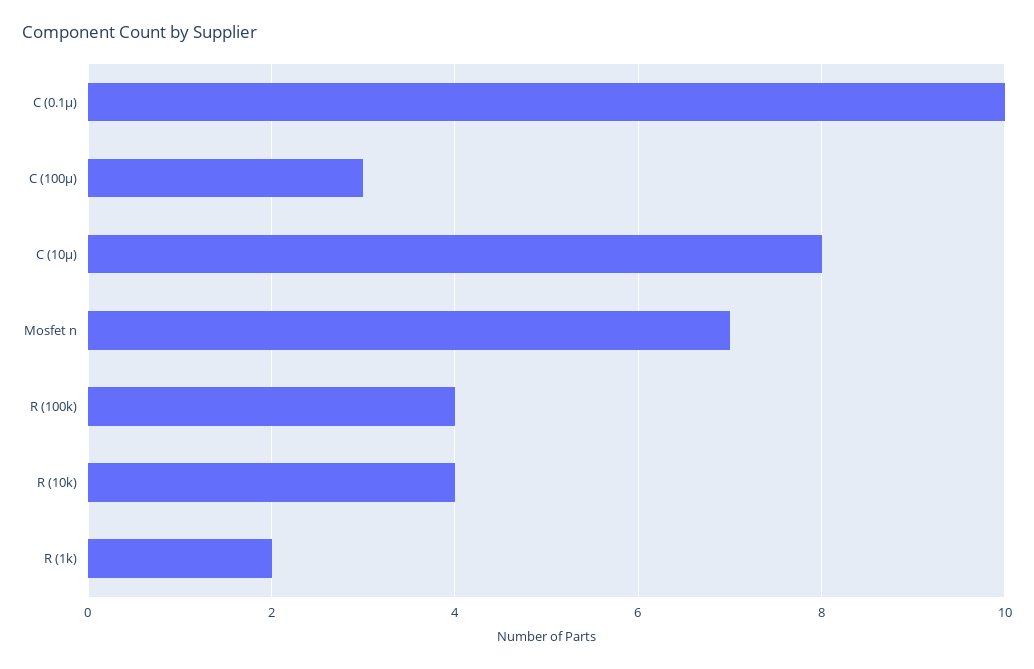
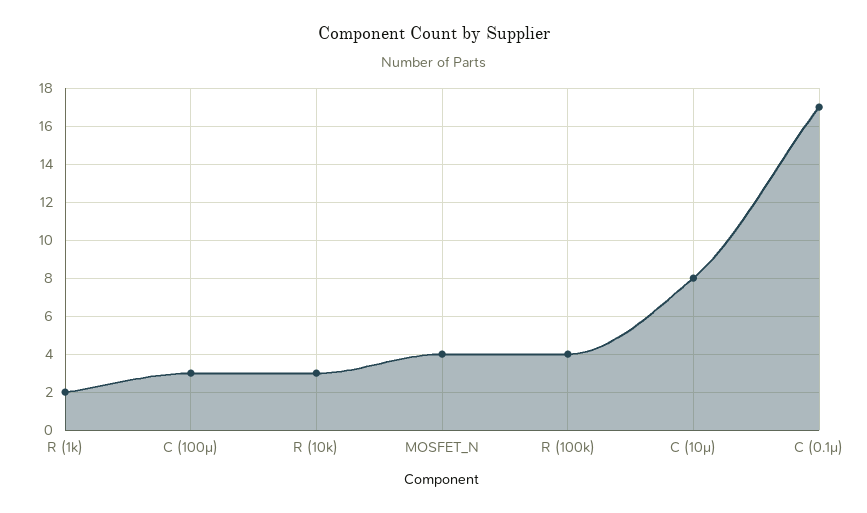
  {
-   "C (0.1μ)": 10,
+   "C (0.1μ)": 17,
    "C (100μ)": 3,
    "C (10μ)": 8,
-   "Mosfet n": 7,
+   "Mosfet n": 4,
    "R (100k)": 4,
-   "R (10k)": 4,
+   "R (10k)": 3,
    "R (1k)": 2
  }

